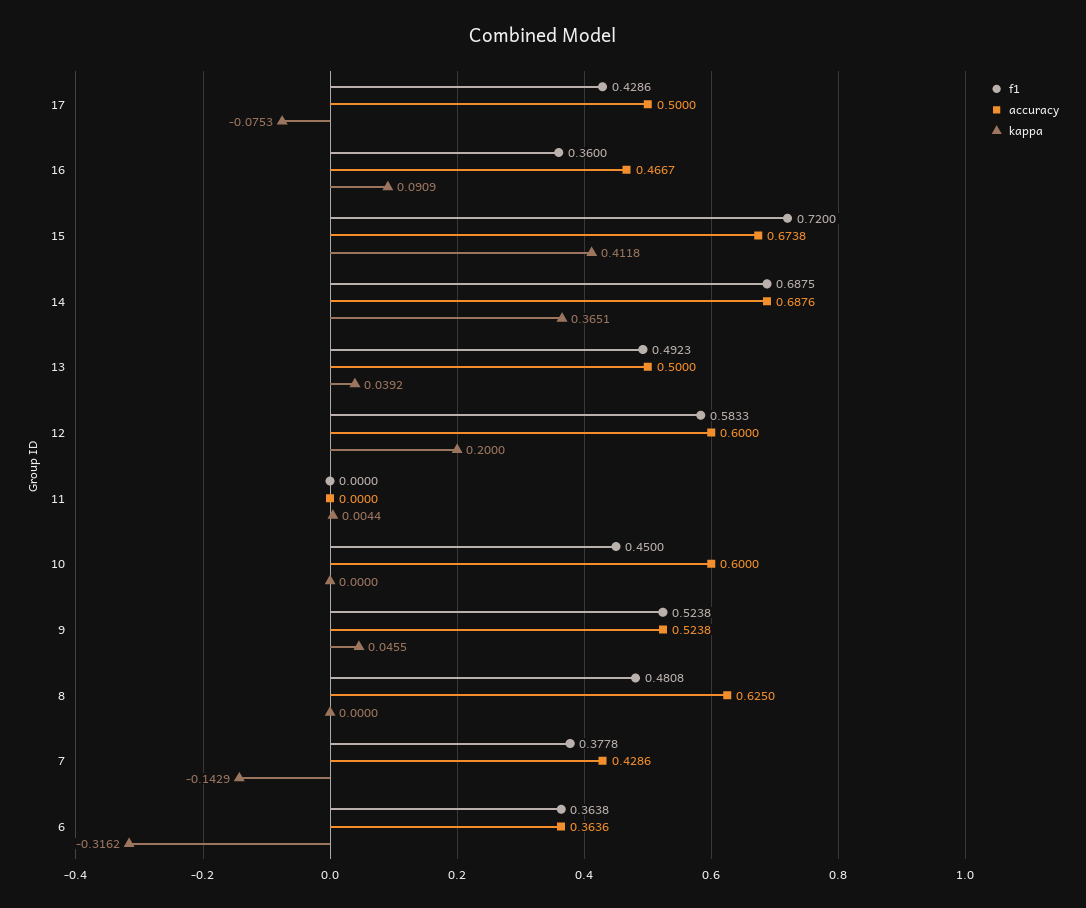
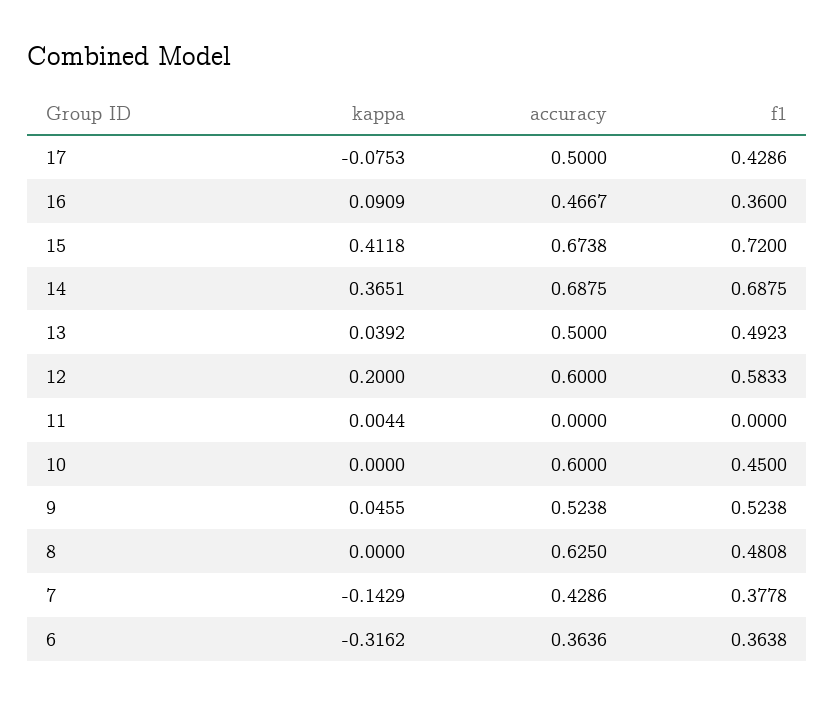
  {
    "f1": {
      "17": 0.4286,
      "16": 0.36,
      "15": 0.72,
      "14": 0.6875,
      "13": 0.4923,
      "12": 0.5833,
      "11": 0,
      "10": 0.45,
      "9": 0.5238,
      "8": 0.4808,
      "7": 0.3778,
      "6": 0.3638
    },
    "accuracy": {
      "17": 0.5,
      "16": 0.4667,
      "15": 0.6738,
-     "14": 0.6876,
+     "14": 0.6875,
      "13": 0.5,
      "12": 0.6,
      "11": 0,
      "10": 0.6,
      "9": 0.5238,
      "8": 0.625,
      "7": 0.4286,
      "6": 0.3636
    },
    "kappa": {
      "17": -0.0753,
      "16": 0.0909,
      "15": 0.4118,
      "14": 0.3651,
      "13": 0.0392,
      "12": 0.2,
      "11": 0.0044,
      "10": 0,
      "9": 0.0455,
      "8": 0,
      "7": -0.1429,
      "6": -0.3162
    }
  }

